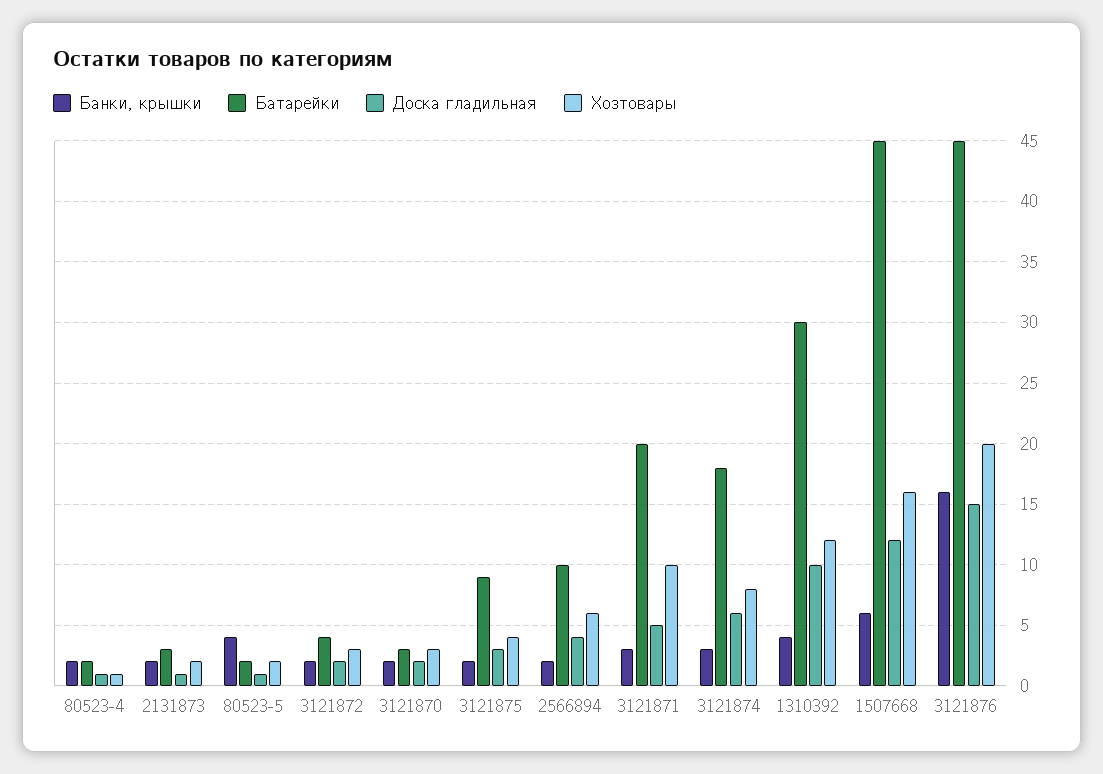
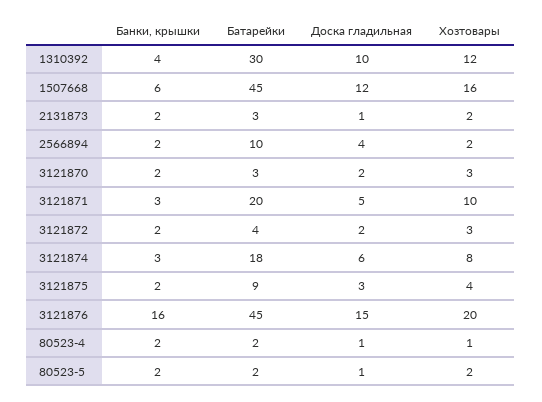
  {
    "Банки, крышки": {
      "80523-4": 2,
      "2131873": 2,
-     "80523-5": 4,
+     "80523-5": 2,
      "3121872": 2,
      "3121870": 2,
      "3121875": 2,
      "2566894": 2,
      "3121871": 3,
      "3121874": 3,
      "1310392": 4,
      "1507668": 6,
      "3121876": 16
    },
    "Батарейки": {
      "80523-4": 2,
      "2131873": 3,
      "80523-5": 2,
      "3121872": 4,
      "3121870": 3,
      "3121875": 9,
      "2566894": 10,
      "3121871": 20,
      "3121874": 18,
      "1310392": 30,
      "1507668": 45,
      "3121876": 45
    },
    "Доска гладильная": {
      "80523-4": 1,
      "2131873": 1,
      "80523-5": 1,
      "3121872": 2,
      "3121870": 2,
      "3121875": 3,
      "2566894": 4,
      "3121871": 5,
      "3121874": 6,
      "1310392": 10,
      "1507668": 12,
      "3121876": 15
    },
    "Хозтовары": {
      "80523-4": 1,
      "2131873": 2,
      "80523-5": 2,
      "3121872": 3,
      "3121870": 3,
      "3121875": 4,
-     "2566894": 6,
+     "2566894": 2,
      "3121871": 10,
      "3121874": 8,
      "1310392": 12,
      "1507668": 16,
      "3121876": 20
    }
  }

